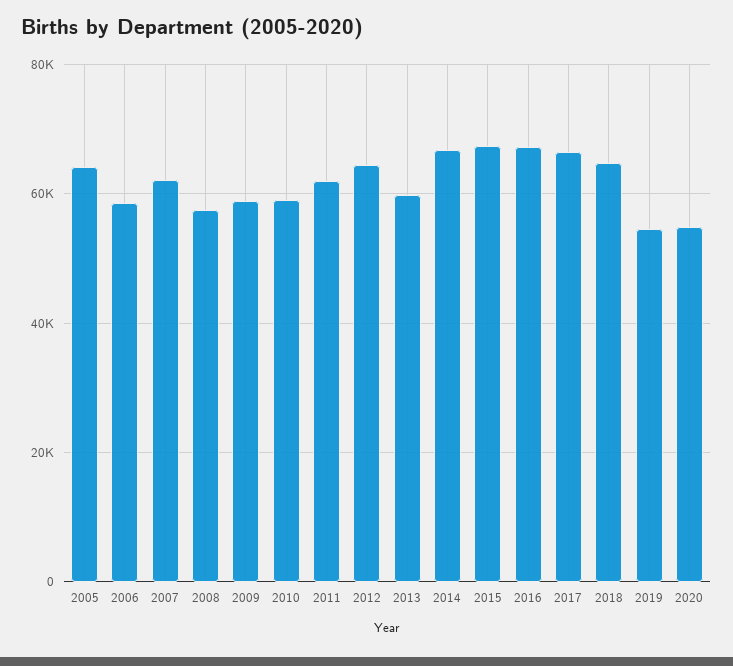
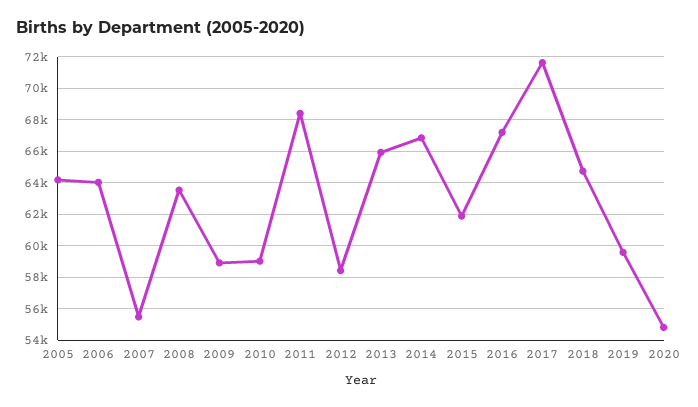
  {
    "2005": 64000,
-   "2006": 58000,
+   "2006": 64000,
-   "2007": 62000,
+   "2007": 55500,
-   "2008": 58000,
+   "2008": 63500,
    "2009": 59000,
    "2010": 59000,
-   "2011": 62000,
+   "2011": 68500,
-   "2012": 64000,
+   "2012": 58500,
-   "2013": 60000,
+   "2013": 66000,
    "2014": 67000,
-   "2015": 68000,
+   "2015": 62000,
    "2016": 67000,
-   "2017": 66000,
+   "2017": 71500,
    "2018": 64500,
-   "2019": 54000,
+   "2019": 59500,
    "2020": 55000
  }

